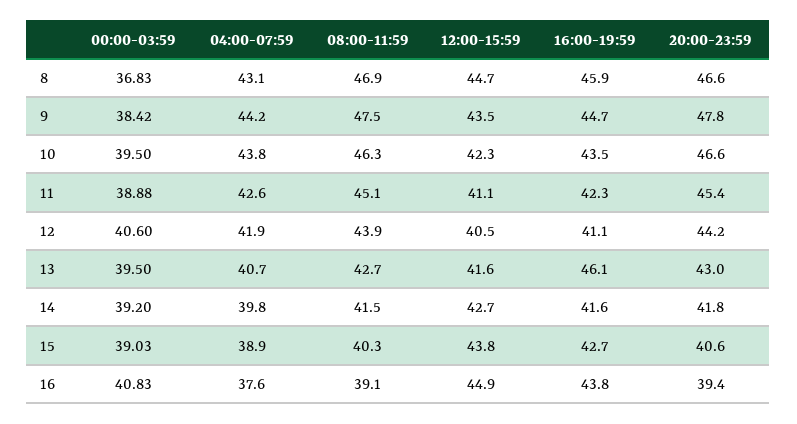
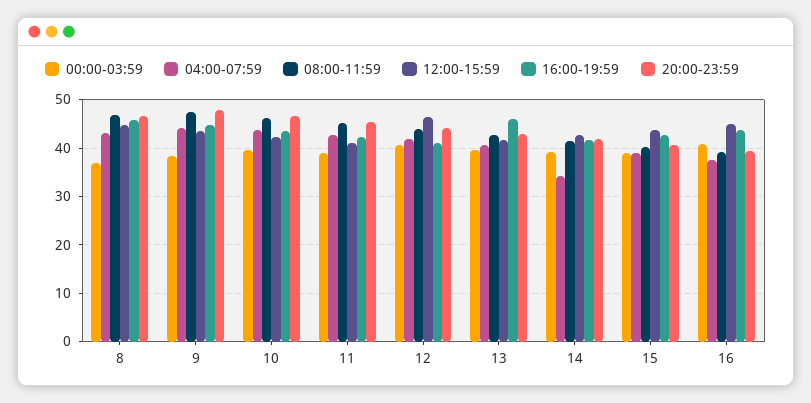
  {
    "00:00-03:59": {
      "8": 36.83,
      "9": 38.42,
      "10": 39.5,
      "11": 38.88,
      "12": 40.6,
      "13": 39.5,
      "14": 39.2,
      "15": 39.03,
      "16": 40.83
    },
    "04:00-07:59": {
      "8": 43.1,
      "9": 44.2,
      "10": 43.8,
      "11": 42.6,
      "12": 41.9,
      "13": 40.7,
-     "14": 39.8,
+     "14": 34,
      "15": 38.9,
      "16": 37.6
    },
    "08:00-11:59": {
      "8": 46.9,
      "9": 47.5,
      "10": 46.3,
      "11": 45.1,
      "12": 43.9,
      "13": 42.7,
      "14": 41.5,
      "15": 40.3,
      "16": 39.1
    },
    "12:00-15:59": {
      "8": 44.7,
      "9": 43.5,
      "10": 42.3,
      "11": 41.1,
-     "12": 40.5,
+     "12": 46,
      "13": 41.6,
      "14": 42.7,
      "15": 43.8,
      "16": 44.9
    },
    "16:00-19:59": {
      "8": 45.9,
      "9": 44.7,
      "10": 43.5,
      "11": 42.3,
      "12": 41.1,
      "13": 46.1,
      "14": 41.6,
      "15": 42.7,
      "16": 43.8
    },
    "20:00-23:59": {
      "8": 46.6,
      "9": 47.8,
      "10": 46.6,
      "11": 45.4,
      "12": 44.2,
      "13": 43,
      "14": 41.8,
      "15": 40.6,
      "16": 39.4
    }
  }

